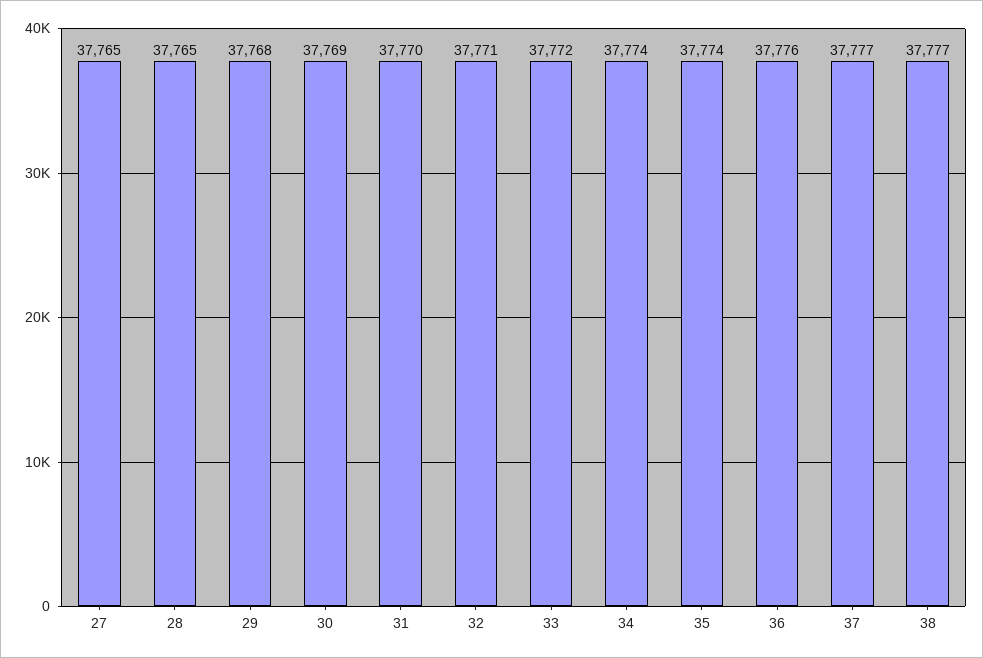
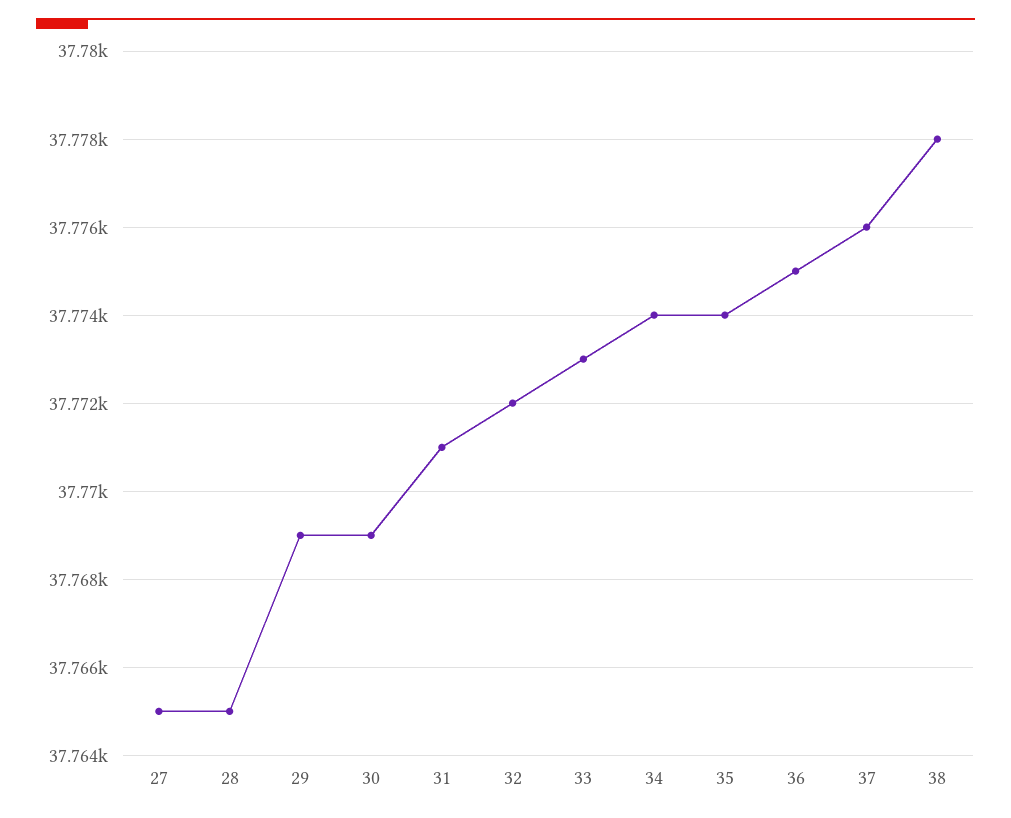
  {
    "27": 37765,
    "28": 37765,
-   "29": 37768,
+   "29": 37769,
    "30": 37769,
-   "31": 37770,
+   "31": 37771,
-   "32": 37771,
+   "32": 37772,
-   "33": 37772,
+   "33": 37773,
    "34": 37774,
    "35": 37774,
-   "36": 37776,
+   "36": 37775,
-   "37": 37777,
+   "37": 37776,
-   "38": 37777
+   "38": 37778
  }

